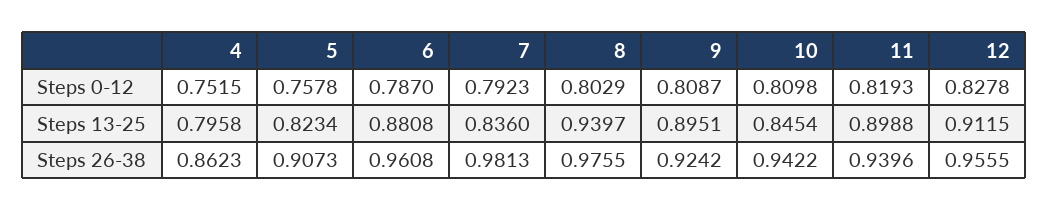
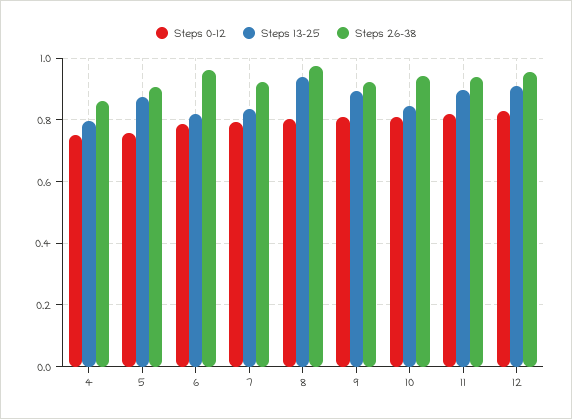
  {
    "Steps 0-12": {
      "4": 0.7515,
      "5": 0.7578,
      "6": 0.787,
      "7": 0.7923,
      "8": 0.8029,
      "9": 0.8087,
      "10": 0.8098,
      "11": 0.8193,
      "12": 0.8278
    },
    "Steps 13-25": {
      "4": 0.7958,
-     "5": 0.8234,
+     "5": 0.88,
-     "6": 0.8808,
+     "6": 0.82,
      "7": 0.836,
      "8": 0.9397,
      "9": 0.8951,
      "10": 0.8454,
      "11": 0.8988,
      "12": 0.9115
    },
    "Steps 26-38": {
      "4": 0.8623,
      "5": 0.9073,
      "6": 0.9608,
-     "7": 0.9813,
+     "7": 0.92,
      "8": 0.9755,
      "9": 0.9242,
      "10": 0.9422,
      "11": 0.9396,
      "12": 0.9555
    }
  }

